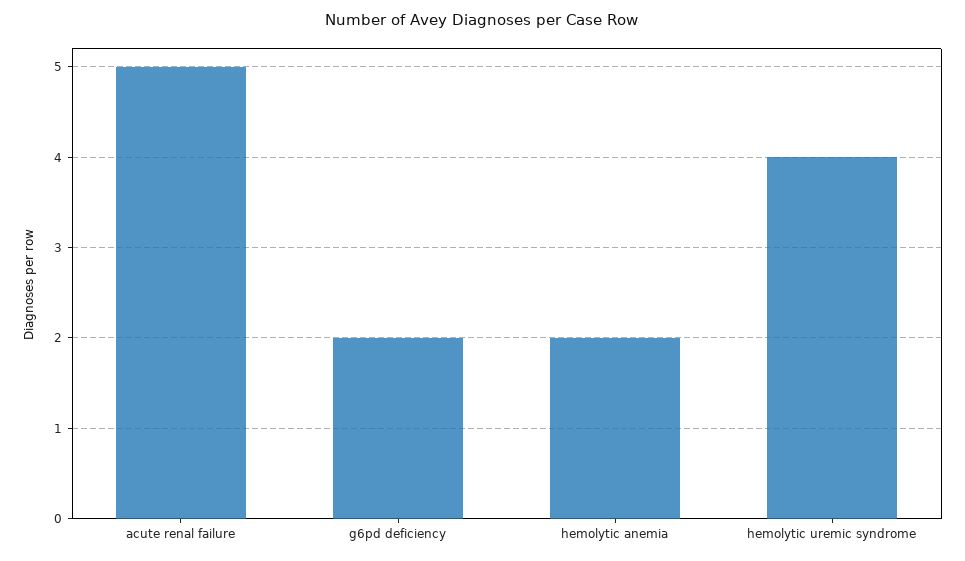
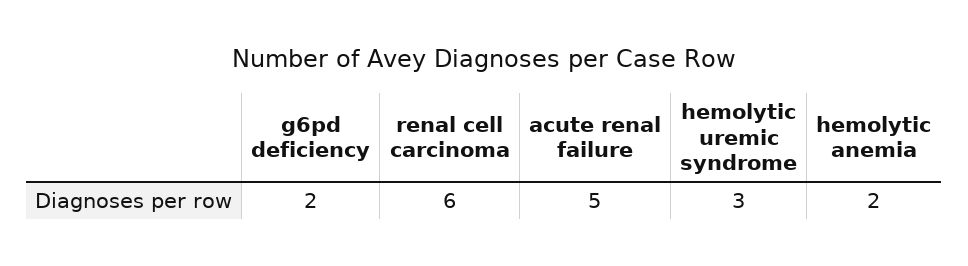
  {
    "acute renal failure": 5,
    "g6pd deficiency": 2,
    "hemolytic anemia": 2,
-   "hemolytic uremic syndrome": 4
+   "hemolytic uremic syndrome": 3,
+   "renal cell carcinoma": 6
  }

